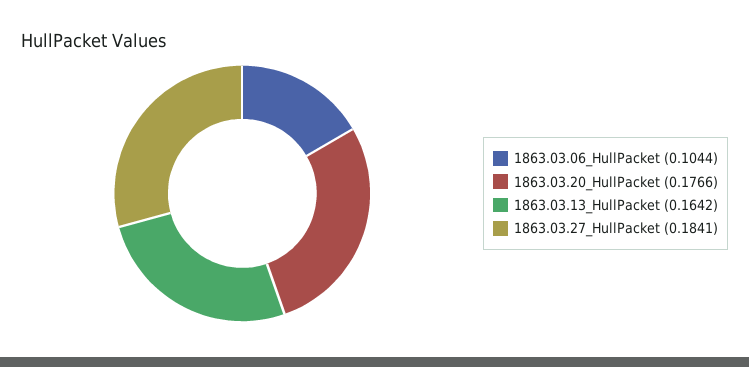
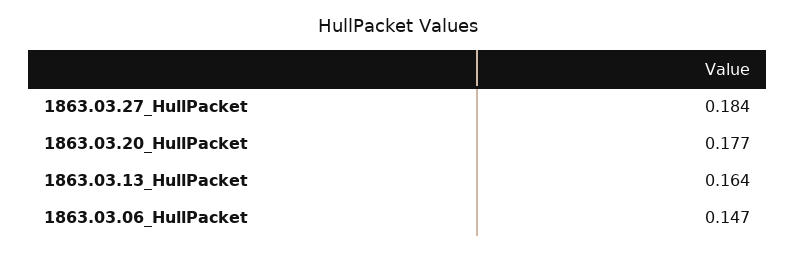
  {
-   "1863.03.06_HullPacket": 0.1044,
+   "1863.03.06_HullPacket": 0.147,
    "1863.03.20_HullPacket": 0.1766,
    "1863.03.13_HullPacket": 0.1642,
    "1863.03.27_HullPacket": 0.1841
  }

